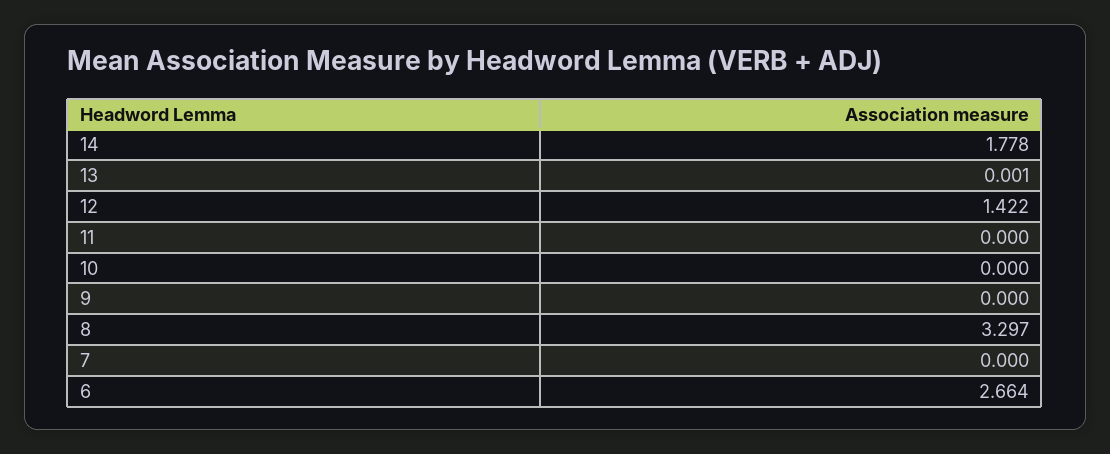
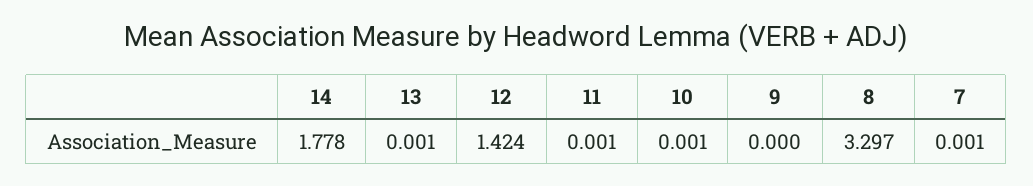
  {
    "14": 1.778,
    "13": 0.001,
-   "12": 1.422,
+   "12": 1.424,
-   "11": 0,
+   "11": 0.001,
-   "10": 0,
+   "10": 0.001,
    "9": 0,
    "8": 3.297,
-   "7": 0,
+   "7": 0.001
-   "6": 2.664
  }

